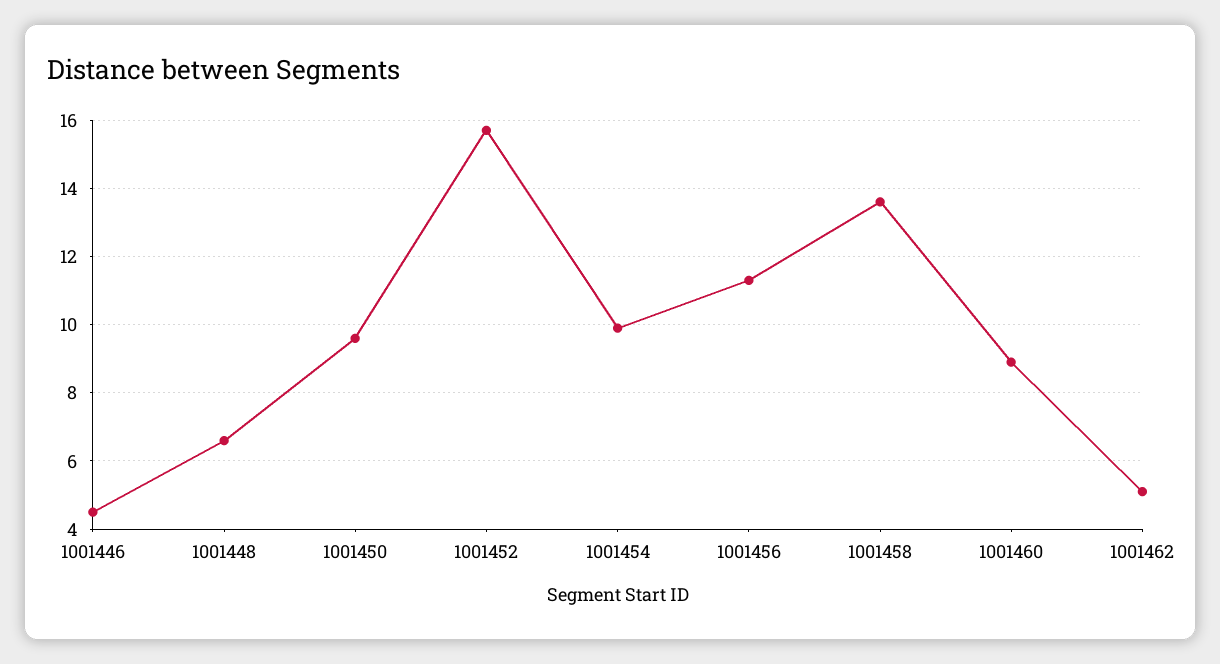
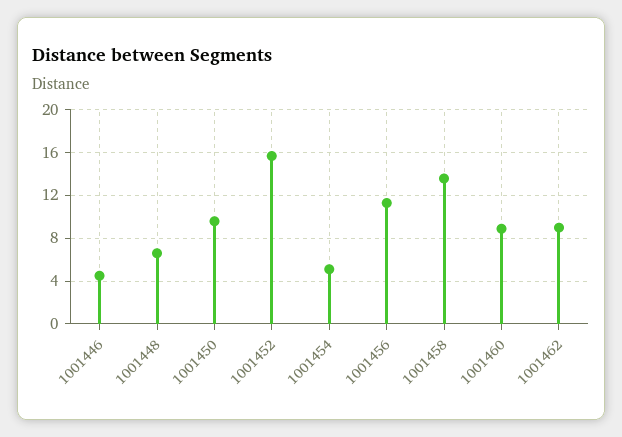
  {
    "1001446": 4.5,
    "1001448": 6.5,
    "1001450": 9.5,
    "1001452": 15.5,
-   "1001454": 10,
+   "1001454": 5,
    "1001456": 11.5,
    "1001458": 13.5,
    "1001460": 9,
-   "1001462": 5
+   "1001462": 9
  }

